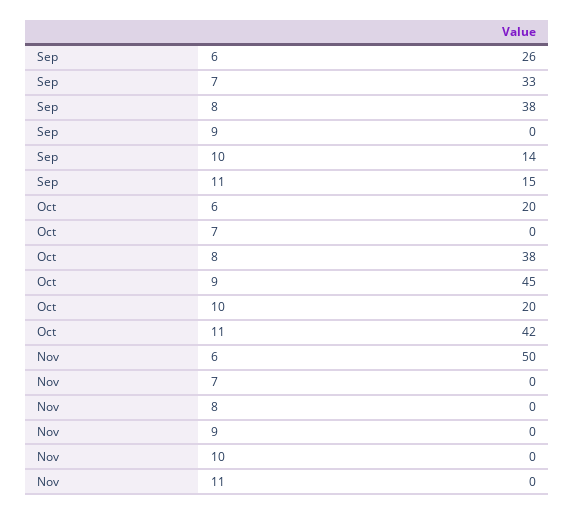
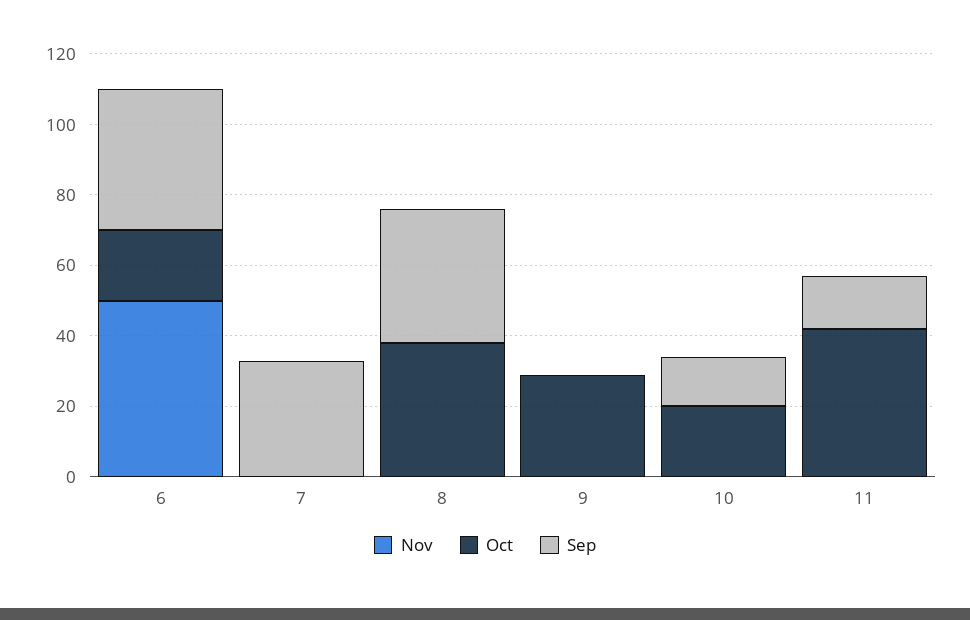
  {
    "Sep": {
-     "6": 26,
+     "6": 40,
      "7": 33,
      "8": 38,
      "9": 0,
      "10": 14,
      "11": 15
    },
    "Oct": {
      "6": 20,
      "7": 0,
      "8": 38,
-     "9": 45,
+     "9": 30,
      "10": 20,
      "11": 42
    },
    "Nov": {
      "6": 50,
      "7": 0,
      "8": 0,
      "9": 0,
      "10": 0,
      "11": 0
    }
  }

